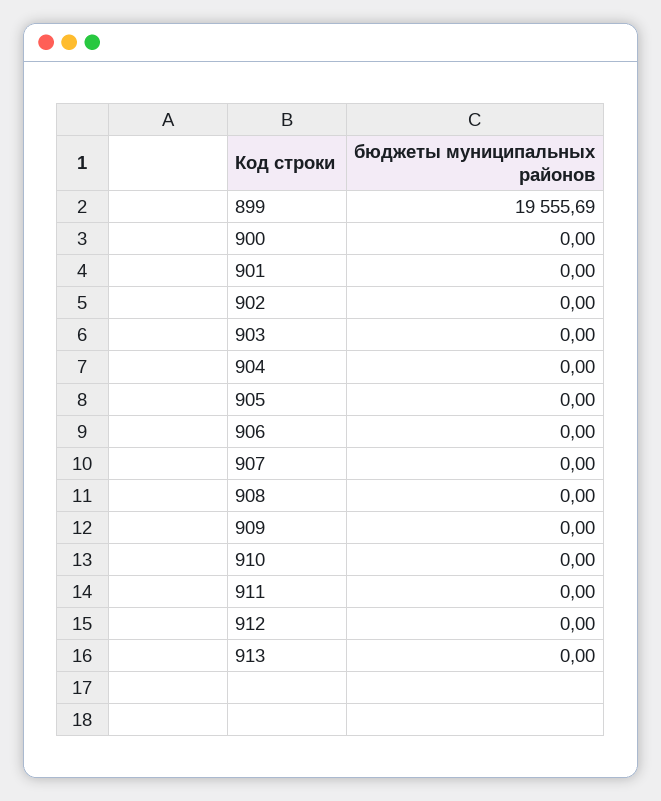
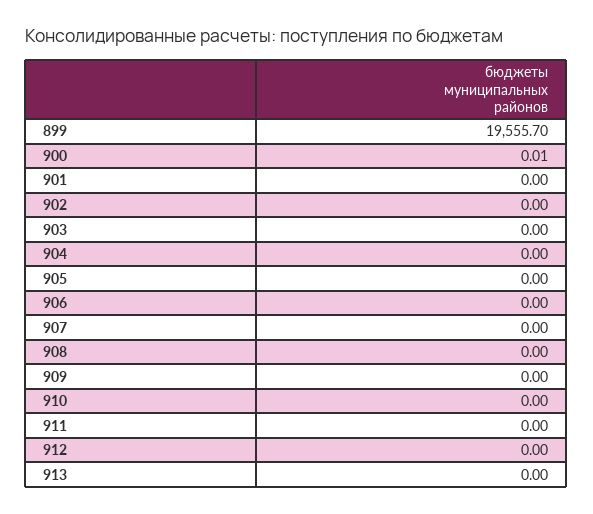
  {
-   "899": 19555.69,
+   "899": 19555.7,
-   "900": 0,
+   "900": 0.01,
    "901": 0,
    "902": 0,
    "903": 0,
    "904": 0,
    "905": 0,
    "906": 0,
    "907": 0,
    "908": 0,
    "909": 0,
    "910": 0,
    "911": 0,
    "912": 0,
    "913": 0
  }

